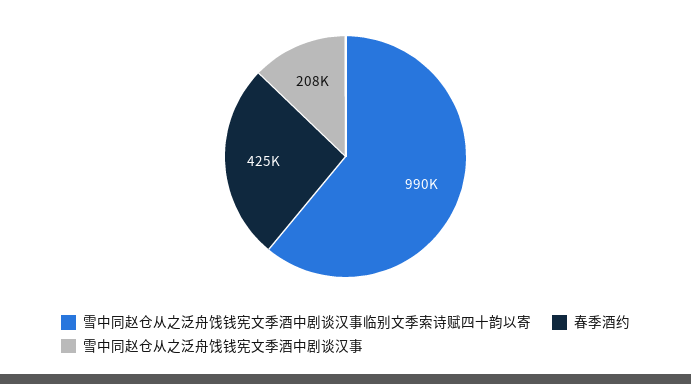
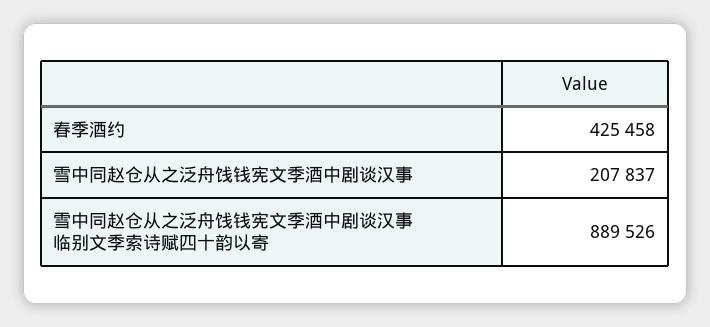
  {
-   "雪中同赵仓从之泛舟饯钱宪文季酒中剧谈汉事临别文季索诗赋四十韵以寄": 990000,
+   "雪中同赵仓从之泛舟饯钱宪文季酒中剧谈汉事临别文季索诗赋四十韵以寄": 889526,
    "春季酒约": 425458,
    "雪中同赵仓从之泛舟饯钱宪文季酒中剧谈汉事": 207837
  }

